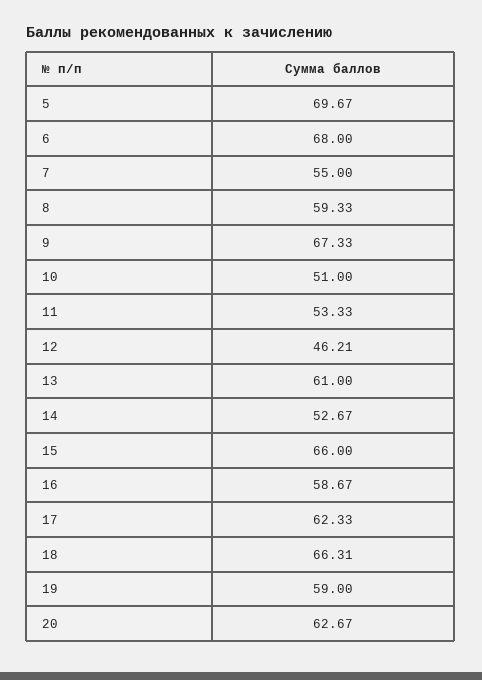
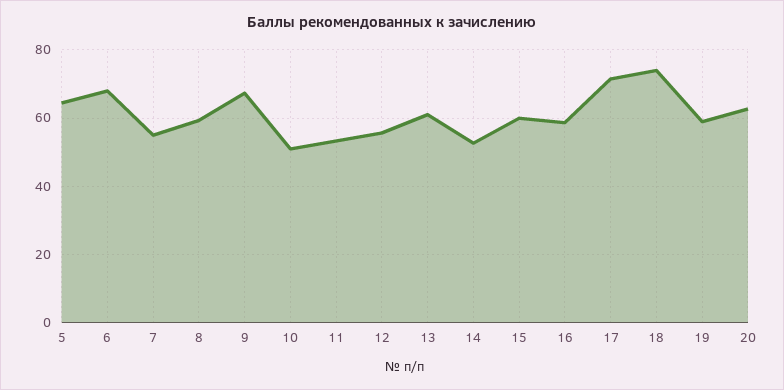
  {
-   "5": 69.67,
+   "5": 64,
    "6": 68,
    "7": 55,
    "8": 59.33,
    "9": 67.33,
    "10": 51,
    "11": 53.33,
-   "12": 46.21,
+   "12": 56,
    "13": 61,
    "14": 52.67,
-   "15": 66,
+   "15": 60,
    "16": 58.67,
-   "17": 62.33,
+   "17": 72,
-   "18": 66.31,
+   "18": 74,
    "19": 59,
    "20": 62.67
  }

